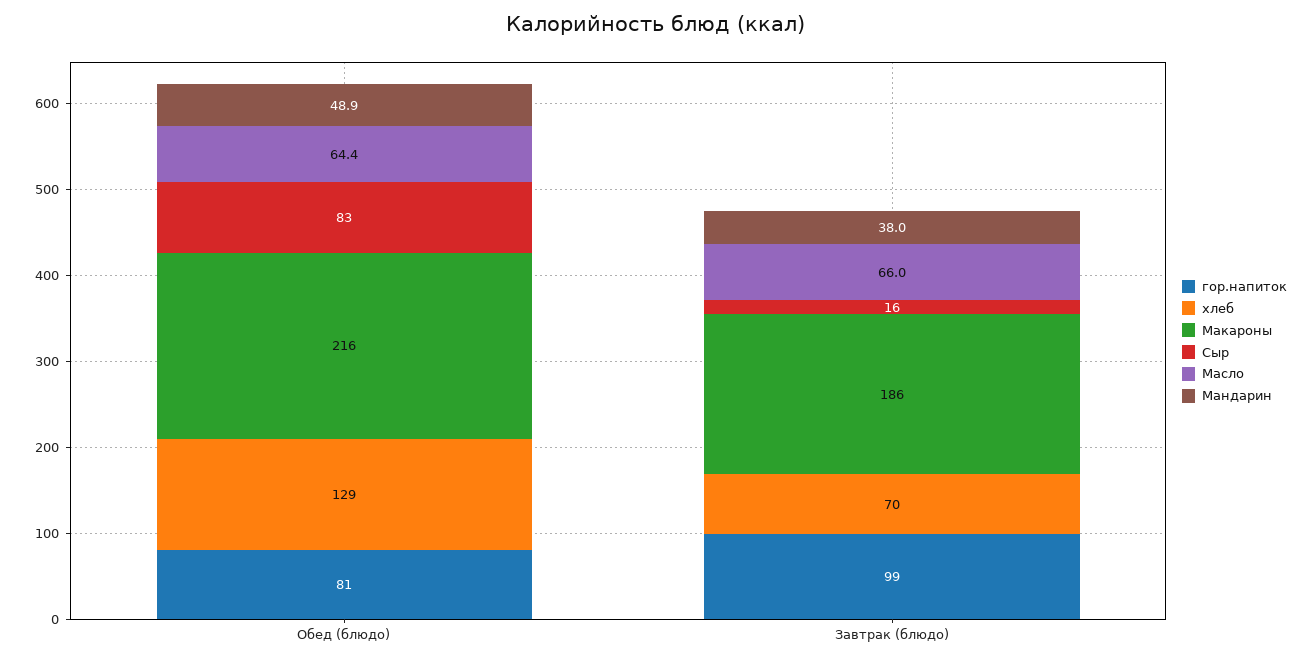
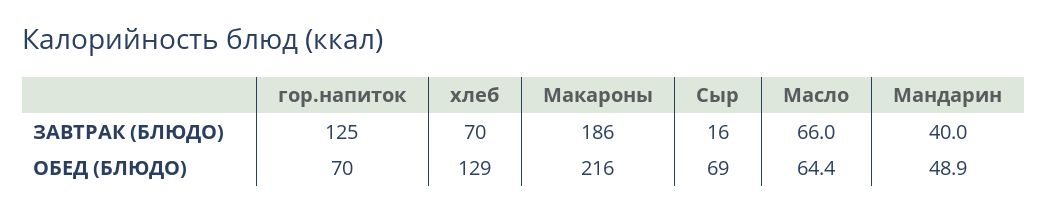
  {
    "гор.напиток": {
-     "Обед (блюдо)": 81,
+     "Обед (блюдо)": 70,
-     "Завтрак (блюдо)": 99
+     "Завтрак (блюдо)": 125
    },
    "хлеб": {
      "Обед (блюдо)": 129,
      "Завтрак (блюдо)": 70
    },
    "Макароны": {
      "Обед (блюдо)": 216,
      "Завтрак (блюдо)": 186
    },
    "Сыр": {
-     "Обед (блюдо)": 83,
+     "Обед (блюдо)": 69,
      "Завтрак (блюдо)": 16
    },
    "Масло": {
      "Обед (блюдо)": 64.4,
      "Завтрак (блюдо)": 66
    },
    "Мандарин": {
      "Обед (блюдо)": 48.9,
-     "Завтрак (блюдо)": 38
+     "Завтрак (блюдо)": 40
    }
  }

